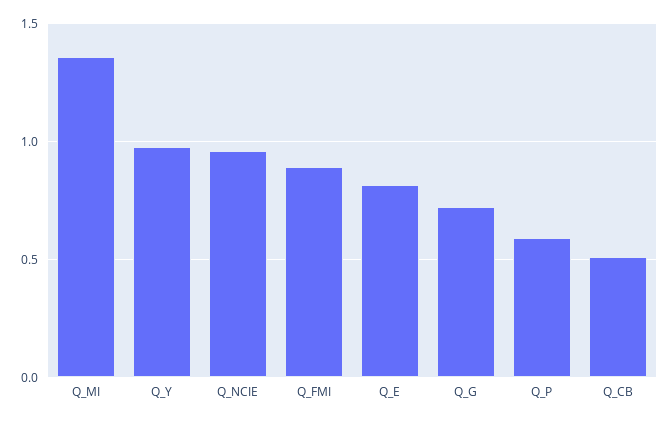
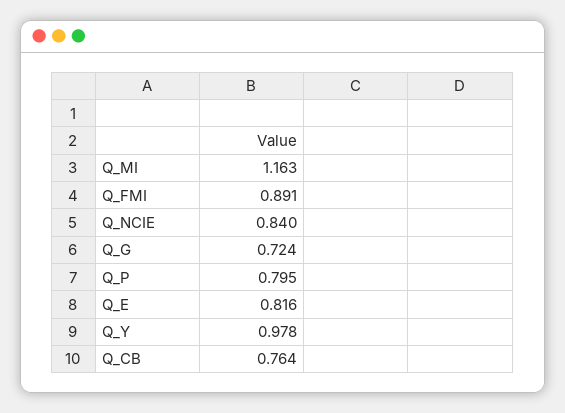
  {
-   "Q_MI": 1.35,
+   "Q_MI": 1.163,
    "Q_Y": 0.978,
-   "Q_NCIE": 0.95,
+   "Q_NCIE": 0.84,
    "Q_FMI": 0.891,
    "Q_E": 0.816,
    "Q_G": 0.724,
-   "Q_P": 0.6,
+   "Q_P": 0.795,
-   "Q_CB": 0.5
+   "Q_CB": 0.764
  }

